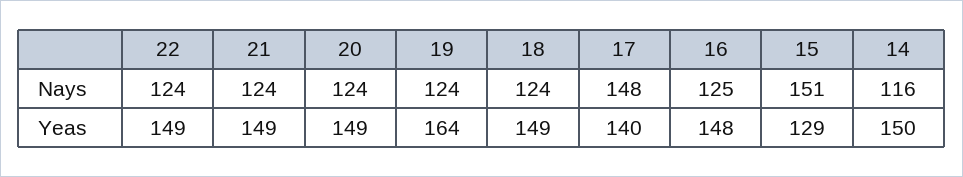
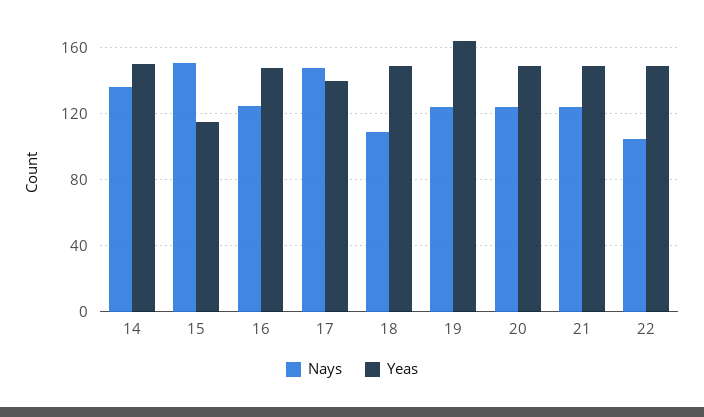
  {
    "Nays": {
-     "22": 124,
+     "22": 105,
      "21": 124,
      "20": 124,
      "19": 124,
-     "18": 124,
+     "18": 110,
      "17": 148,
      "16": 125,
      "15": 151,
-     "14": 116
+     "14": 135
    },
    "Yeas": {
      "22": 149,
      "21": 149,
      "20": 149,
      "19": 164,
      "18": 149,
      "17": 140,
      "16": 148,
-     "15": 129,
+     "15": 115,
      "14": 150
    }
  }

